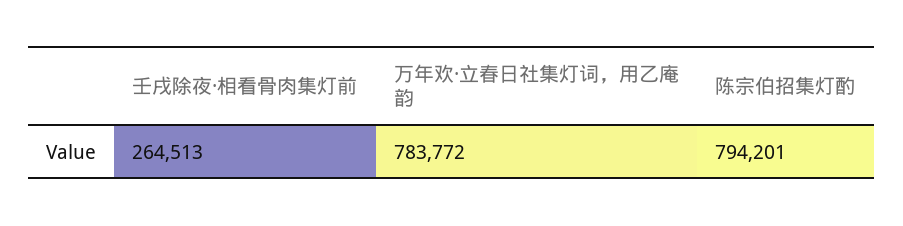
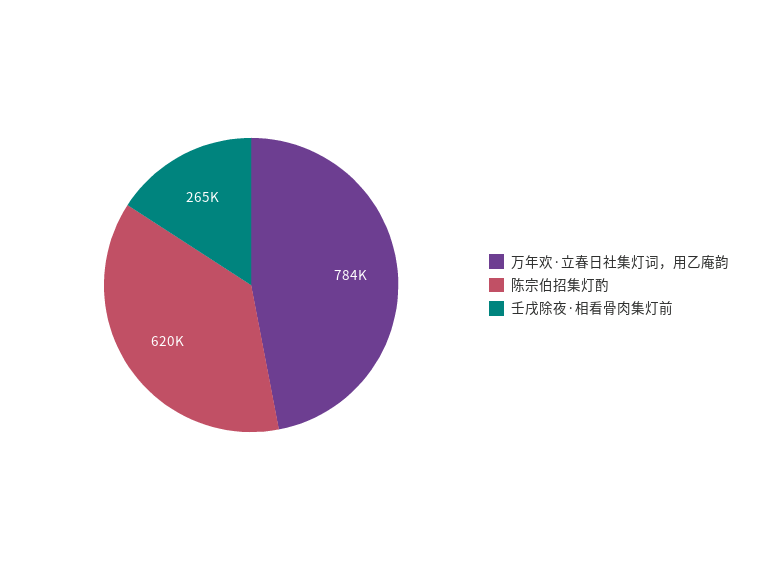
  {
    "壬戌除夜·相看骨肉集灯前": 264513,
    "万年欢·立春日社集灯词，用乙庵韵": 783772,
-   "陈宗伯招集灯酌": 794201
+   "陈宗伯招集灯酌": 620000
  }

